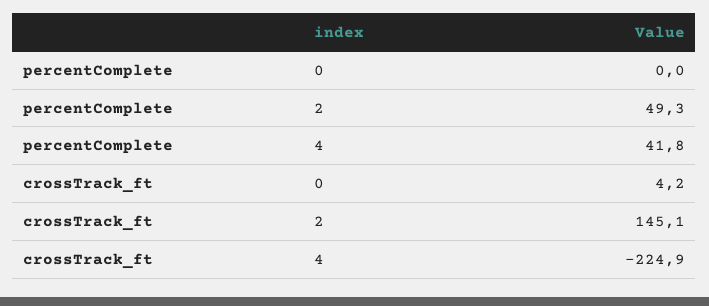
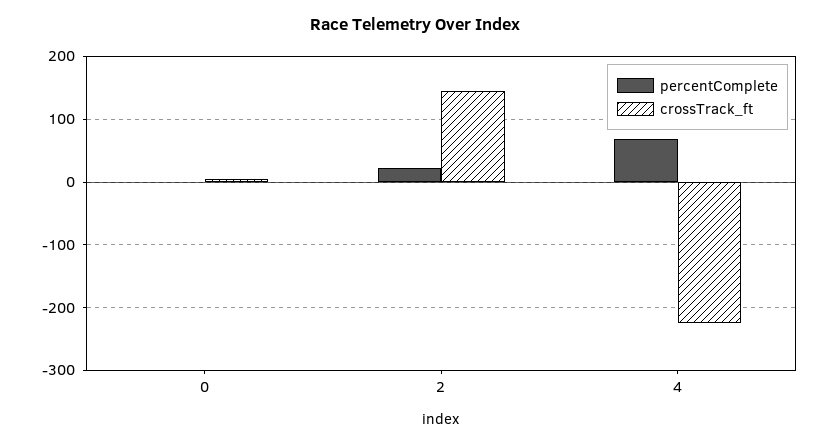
  {
    "percentComplete": {
      "0": 0,
-     "2": 49.3,
+     "2": 20,
-     "4": 41.8
+     "4": 70
    },
    "crossTrack_ft": {
      "0": 4.2,
      "2": 145.1,
      "4": -224.9
    }
  }

